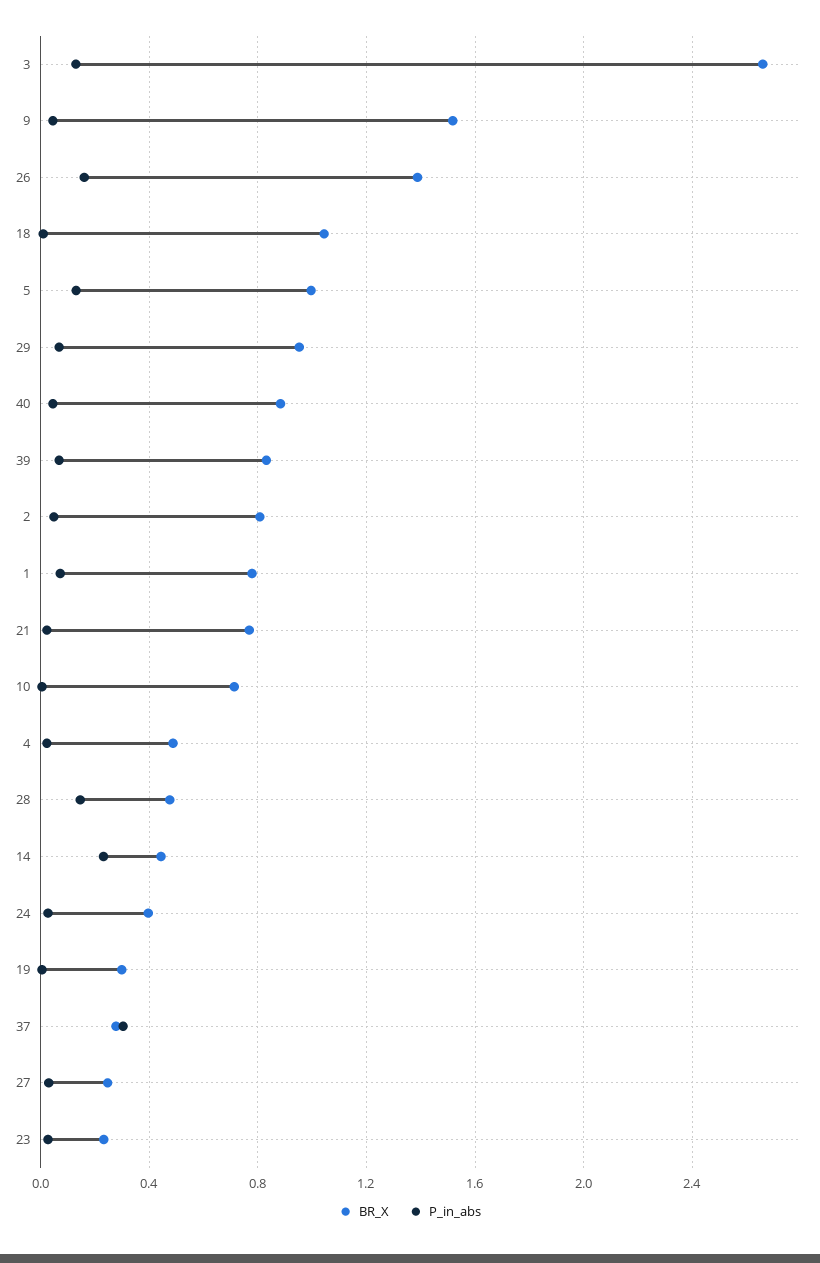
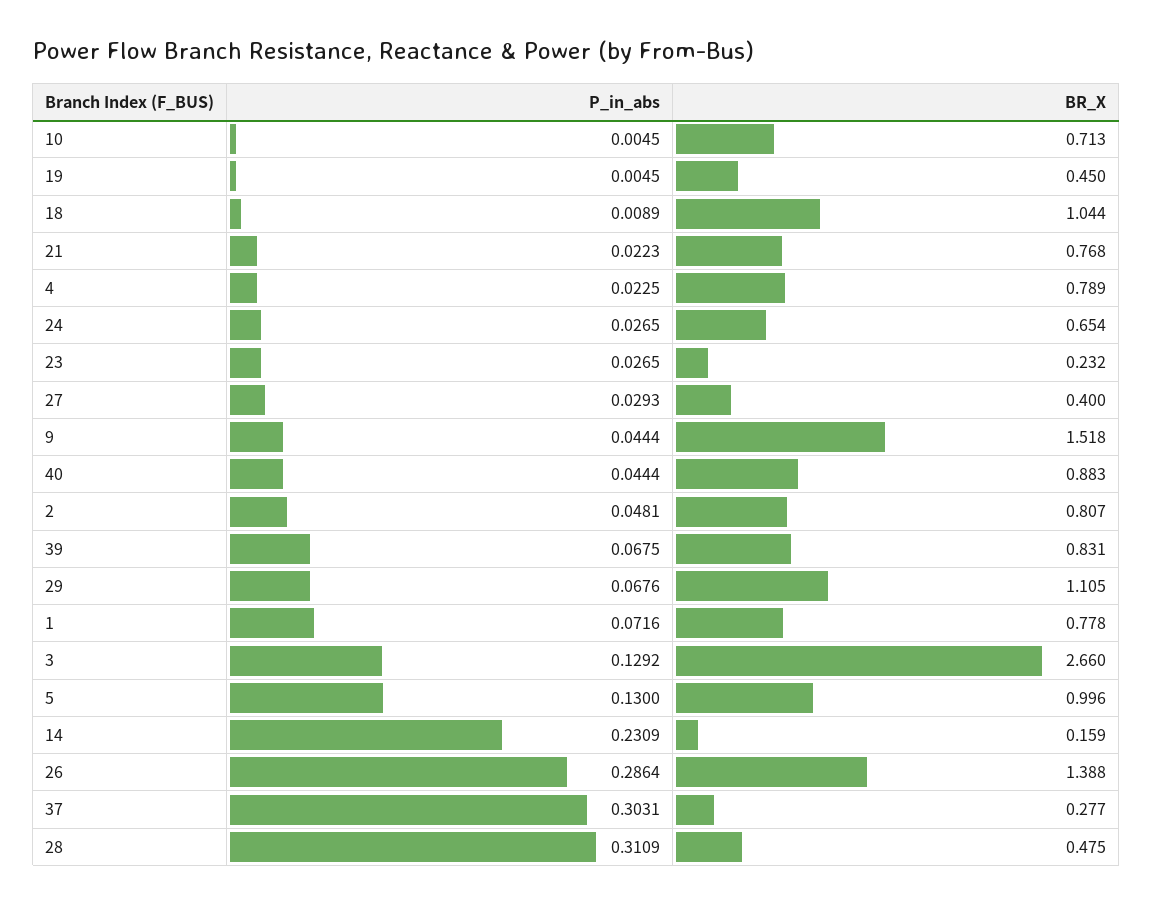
  {
    "BR_X": {
      "3": 2.66,
      "9": 1.518,
      "26": 1.388,
      "18": 1.044,
      "5": 0.996,
-     "29": 0.95,
+     "29": 1.105,
      "40": 0.883,
      "39": 0.831,
      "2": 0.807,
      "1": 0.778,
      "21": 0.768,
      "10": 0.713,
-     "4": 0.5,
+     "4": 0.789,
      "28": 0.475,
-     "14": 0.45,
+     "14": 0.159,
-     "24": 0.4,
+     "24": 0.654,
-     "19": 0.3,
+     "19": 0.45,
      "37": 0.277,
-     "27": 0.25,
+     "27": 0.4,
      "23": 0.232
    },
    "P_in_abs": {
      "3": 0.1292,
      "9": 0.0444,
-     "26": 0.15,
+     "26": 0.2864,
      "18": 0.0089,
      "5": 0.13,
      "29": 0.0676,
      "40": 0.0444,
      "39": 0.0675,
      "2": 0.0481,
      "1": 0.0716,
      "21": 0.0223,
      "10": 0.0045,
      "4": 0.0225,
-     "28": 0.15,
+     "28": 0.3109,
      "14": 0.2309,
      "24": 0.0265,
      "19": 0.0045,
      "37": 0.3031,
      "27": 0.0293,
      "23": 0.0265
    }
  }

